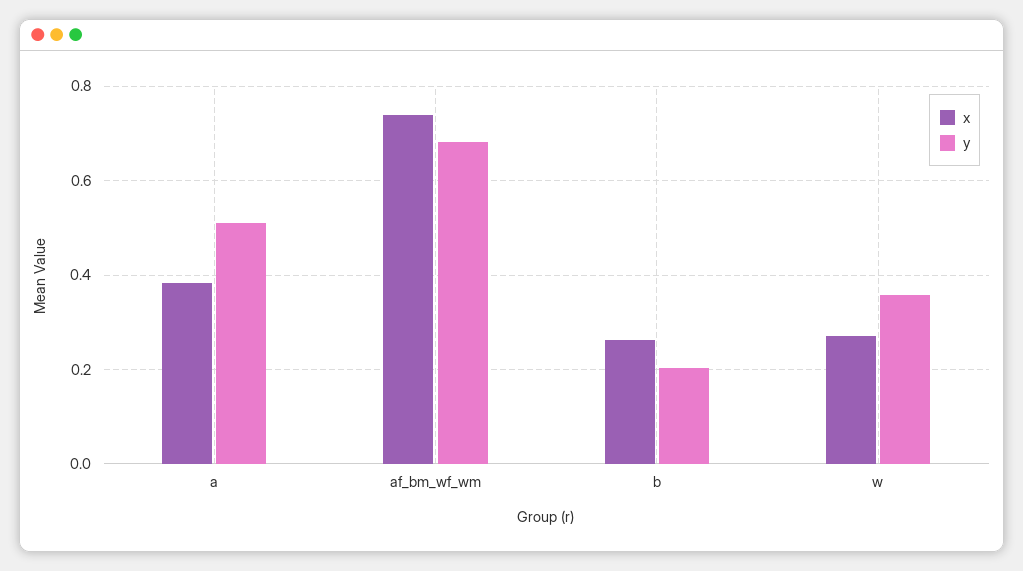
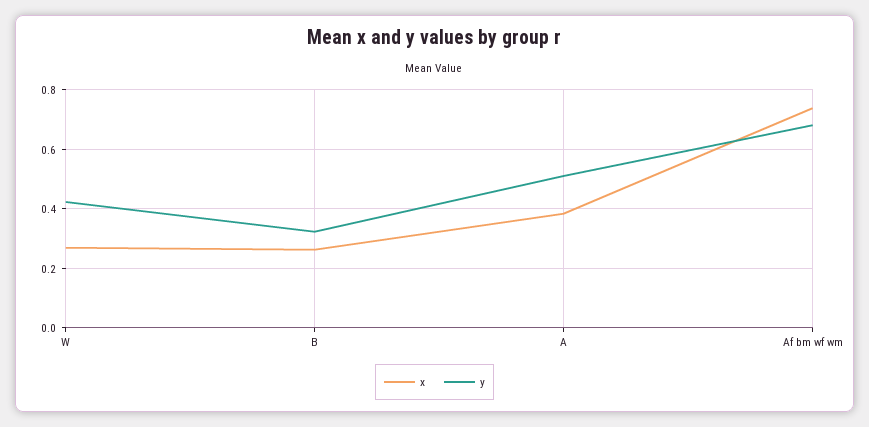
  {
    "x": {
      "a": 0.38,
      "af_bm_wf_wm": 0.74,
      "b": 0.26,
      "w": 0.28
    },
    "y": {
      "a": 0.52,
      "af_bm_wf_wm": 0.68,
-     "b": 0.2,
+     "b": 0.325,
-     "w": 0.36
+     "w": 0.425
    }
  }

